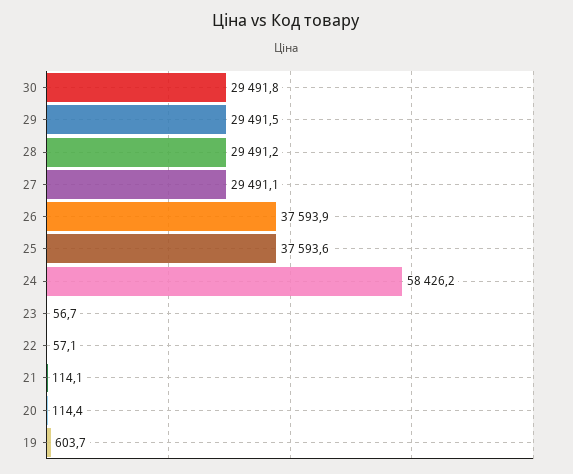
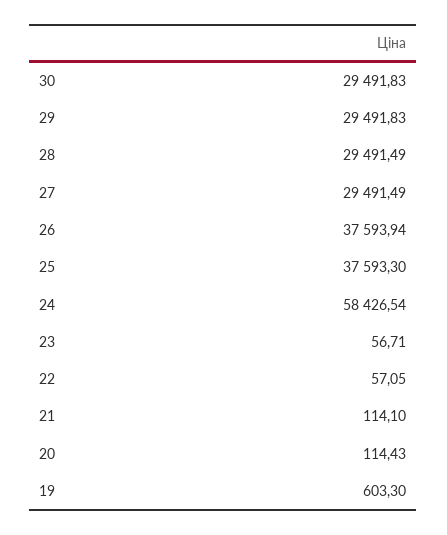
  {
    "30": 29491.83,
-   "29": 29491.5,
+   "29": 29491.83,
-   "28": 29491.2,
+   "28": 29491.49,
-   "27": 29491.1,
+   "27": 29491.49,
    "26": 37593.94,
-   "25": 37593.6,
+   "25": 37593.3,
-   "24": 58426.2,
+   "24": 58426.54,
    "23": 56.71,
    "22": 57.05,
    "21": 114.1,
    "20": 114.43,
-   "19": 603.7
+   "19": 603.3
  }

